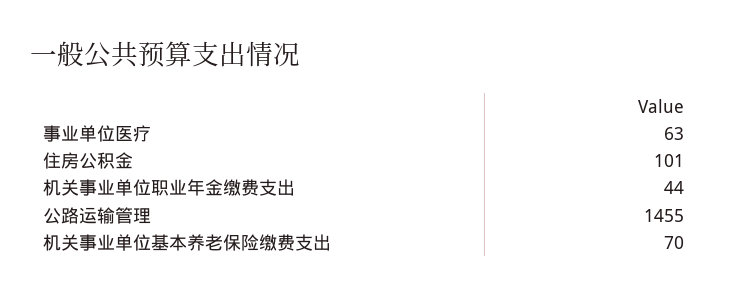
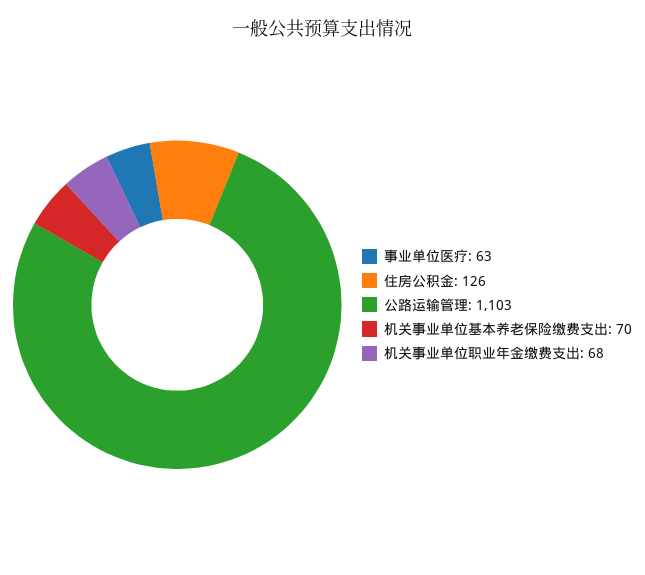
  {
    "事业单位医疗": 63,
-   "住房公积金": 101,
+   "住房公积金": 126,
-   "机关事业单位职业年金缴费支出": 44,
+   "机关事业单位职业年金缴费支出": 68,
-   "公路运输管理": 1455,
+   "公路运输管理": 1103,
    "机关事业单位基本养老保险缴费支出": 70
  }

